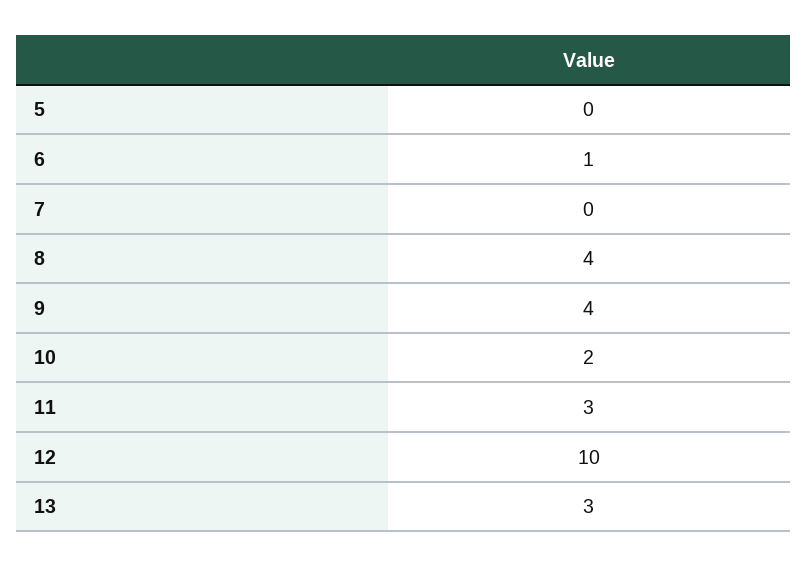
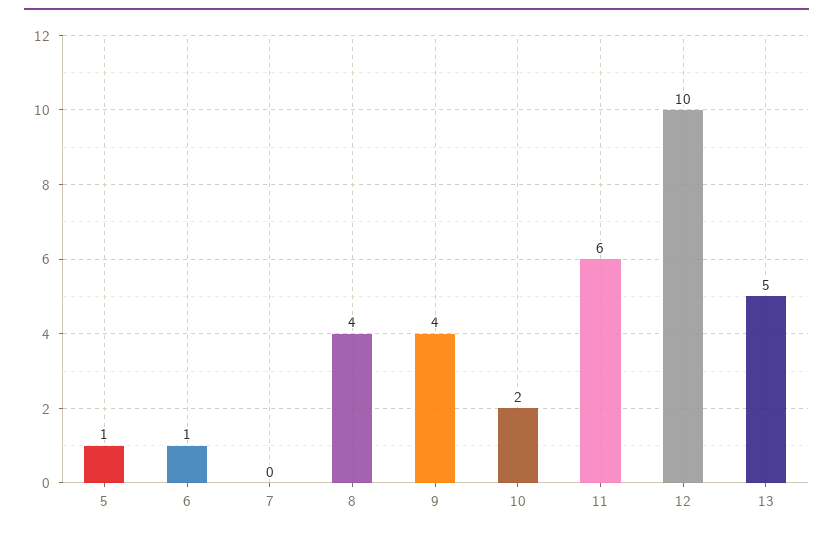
  {
-   "5": 0,
+   "5": 1,
    "6": 1,
    "7": 0,
    "8": 4,
    "9": 4,
    "10": 2,
-   "11": 3,
+   "11": 6,
    "12": 10,
-   "13": 3
+   "13": 5
  }

